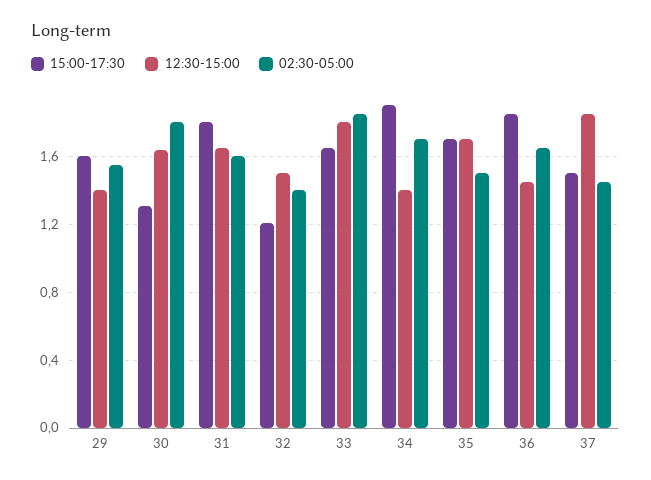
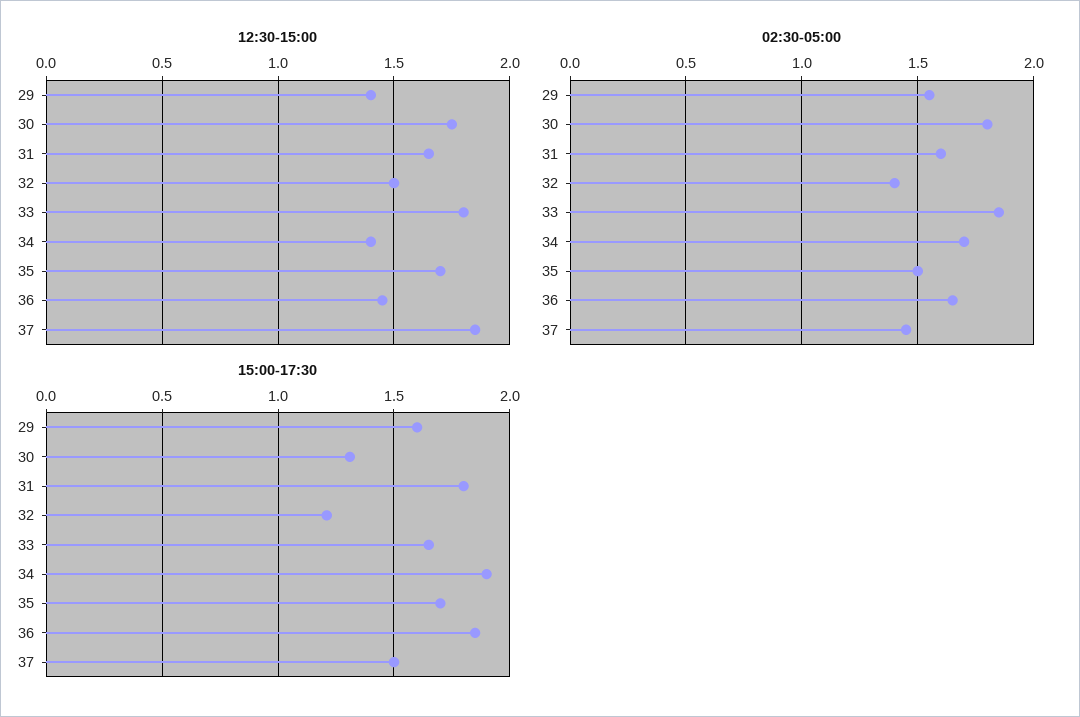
  {
    "15:00-17:30": {
      "29": 1.6,
      "30": 1.3,
      "31": 1.8,
      "32": 1.2,
      "33": 1.65,
      "34": 1.9,
      "35": 1.7,
      "36": 1.85,
      "37": 1.5
    },
    "12:30-15:00": {
      "29": 1.4,
-     "30": 1.65,
+     "30": 1.75,
      "31": 1.65,
      "32": 1.5,
      "33": 1.8,
      "34": 1.4,
      "35": 1.7,
      "36": 1.45,
      "37": 1.85
    },
    "02:30-05:00": {
      "29": 1.55,
      "30": 1.8,
      "31": 1.6,
      "32": 1.4,
      "33": 1.85,
      "34": 1.7,
      "35": 1.5,
      "36": 1.65,
      "37": 1.45
    }
  }

